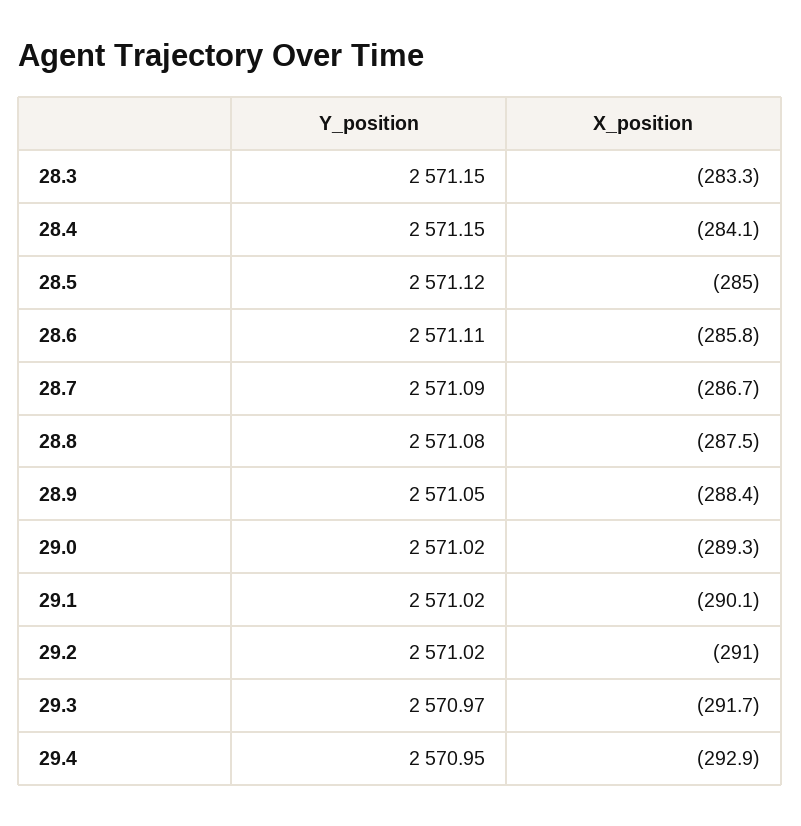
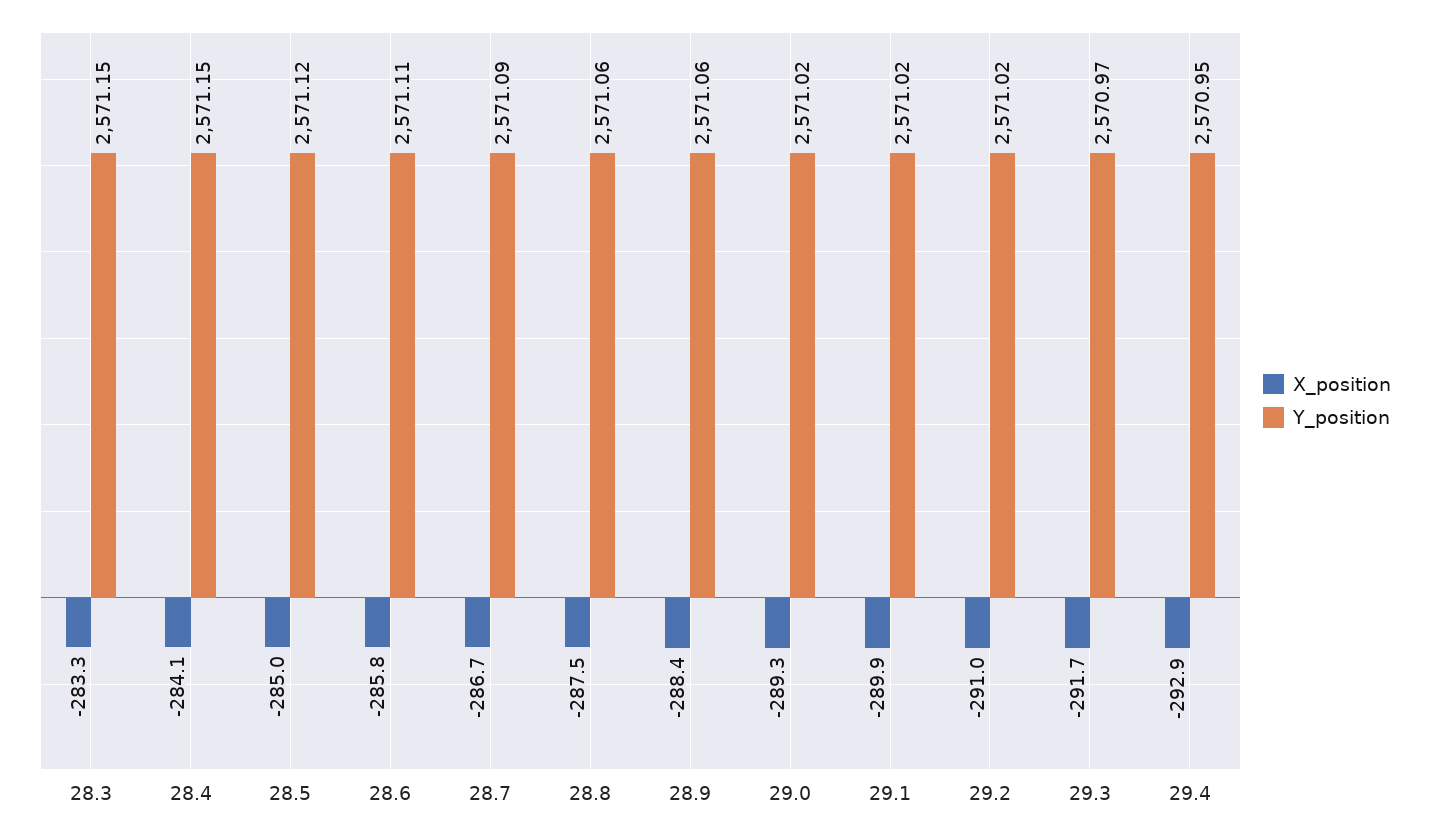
  {
    "Y_position": {
      "28.3": 2571.15,
      "28.4": 2571.15,
      "28.5": 2571.12,
      "28.6": 2571.11,
      "28.7": 2571.09,
-     "28.8": 2571.08,
+     "28.8": 2571.06,
-     "28.9": 2571.05,
+     "28.9": 2571.06,
      "29.0": 2571.02,
      "29.1": 2571.02,
      "29.2": 2571.02,
      "29.3": 2570.97,
      "29.4": 2570.95
    },
    "X_position": {
      "28.3": -283.3,
      "28.4": -284.1,
      "28.5": -285,
      "28.6": -285.8,
      "28.7": -286.7,
      "28.8": -287.5,
      "28.9": -288.4,
      "29.0": -289.3,
-     "29.1": -290.1,
+     "29.1": -289.9,
      "29.2": -291,
      "29.3": -291.7,
      "29.4": -292.9
    }
  }

